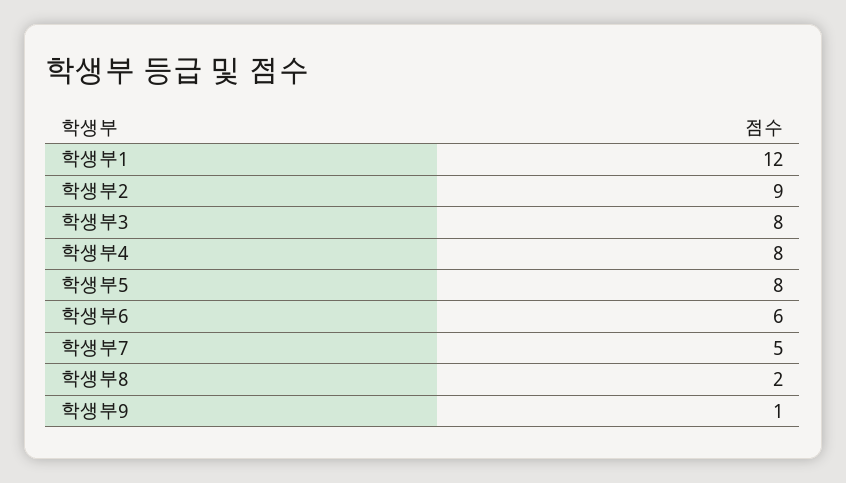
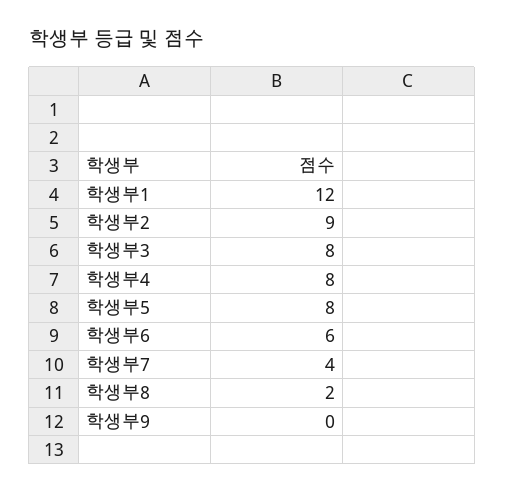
  {
    "학생부1": 12,
    "학생부2": 9,
    "학생부3": 8,
    "학생부4": 8,
    "학생부5": 8,
    "학생부6": 6,
-   "학생부7": 5,
+   "학생부7": 4,
    "학생부8": 2,
-   "학생부9": 1
+   "학생부9": 0
  }

